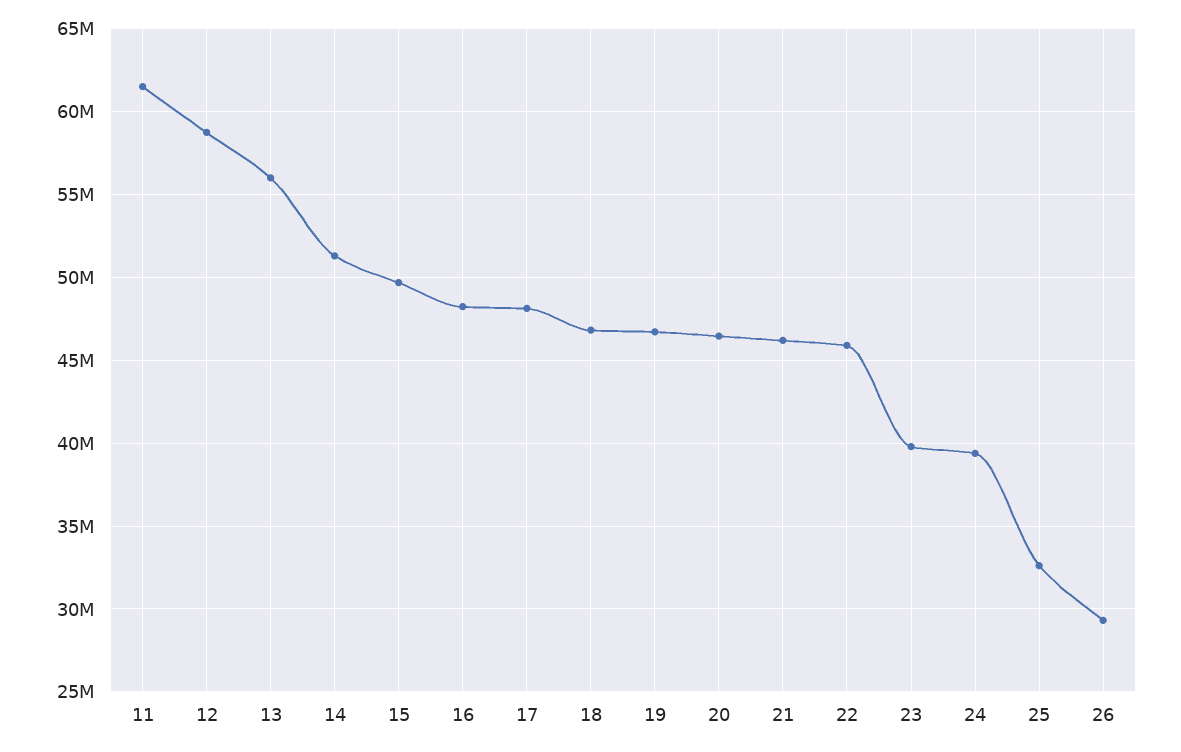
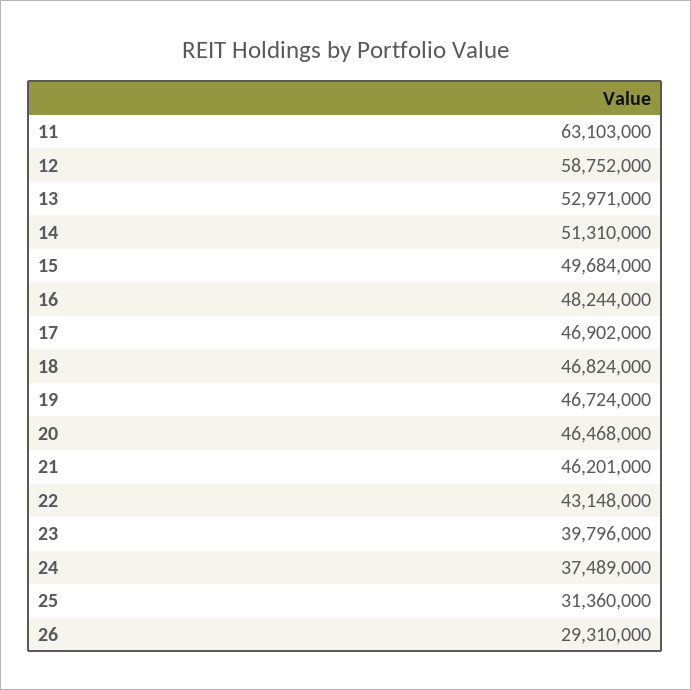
  {
-   "11": 61500000,
+   "11": 63103000,
    "12": 58752000,
-   "13": 56000000,
+   "13": 52971000,
    "14": 51310000,
    "15": 49684000,
    "16": 48244000,
-   "17": 48000000,
+   "17": 46902000,
    "18": 46824000,
    "19": 46724000,
    "20": 46468000,
    "21": 46201000,
-   "22": 46000000,
+   "22": 43148000,
    "23": 39796000,
-   "24": 39500000,
+   "24": 37489000,
-   "25": 32500000,
+   "25": 31360000,
    "26": 29310000
  }

